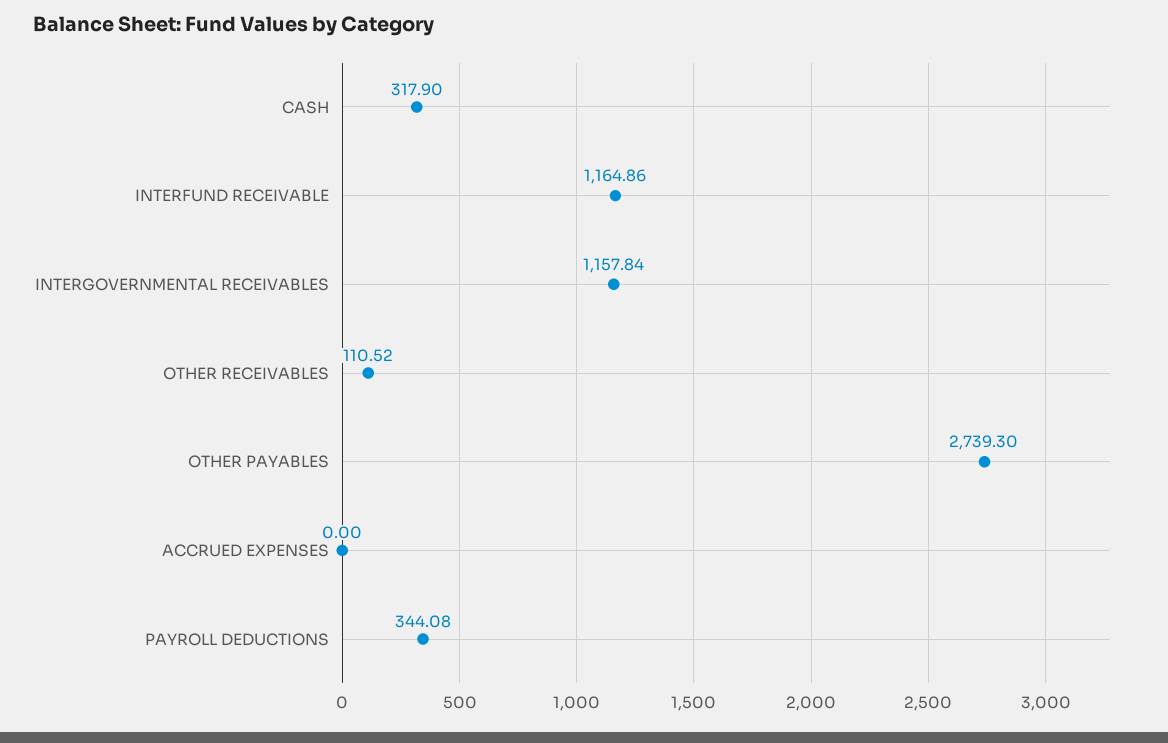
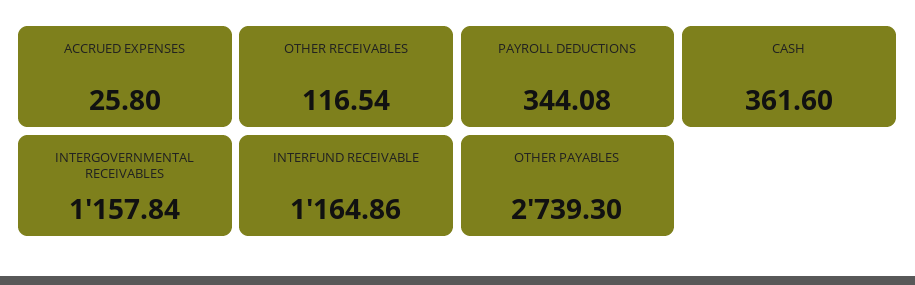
  {
-   "CASH": 317.9,
+   "CASH": 361.6,
    "INTERFUND RECEIVABLE": 1164.86,
    "INTERGOVERNMENTAL RECEIVABLES": 1157.84,
-   "OTHER RECEIVABLES": 110.52,
+   "OTHER RECEIVABLES": 116.54,
    "OTHER PAYABLES": 2739.3,
-   "ACCRUED EXPENSES": 0,
+   "ACCRUED EXPENSES": 25.8,
    "PAYROLL DEDUCTIONS": 344.08
  }

